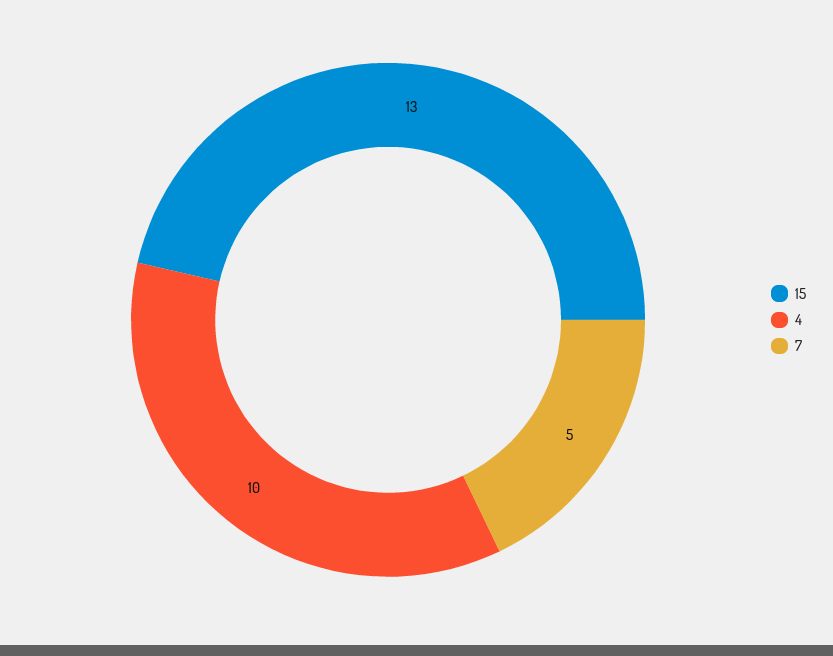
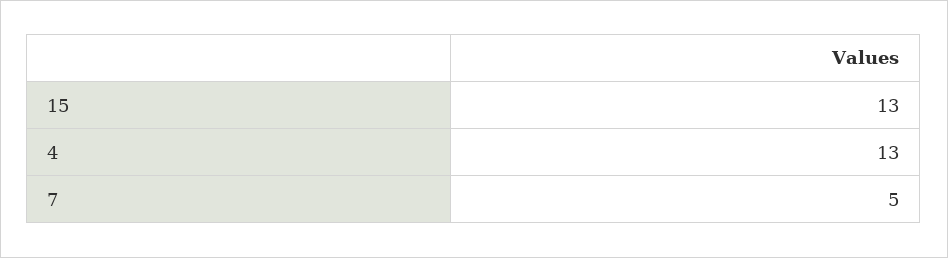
  {
    "15": 13,
-   "4": 10,
+   "4": 13,
    "7": 5
  }

